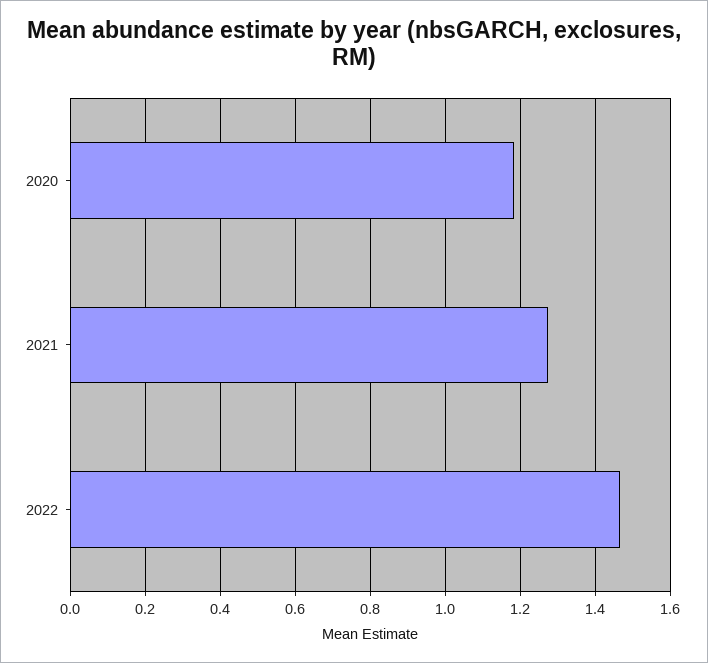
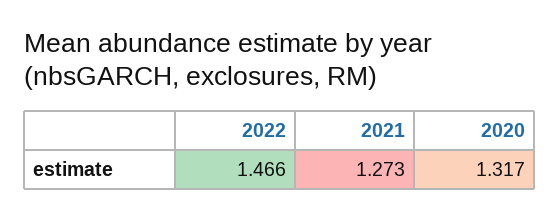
  {
-   "2020": 1.18,
+   "2020": 1.317,
    "2021": 1.273,
    "2022": 1.466
  }

